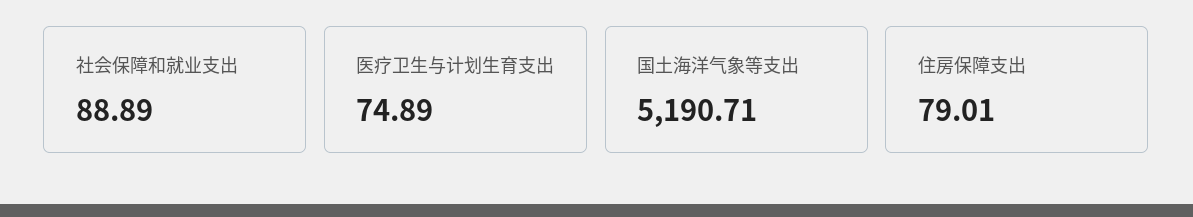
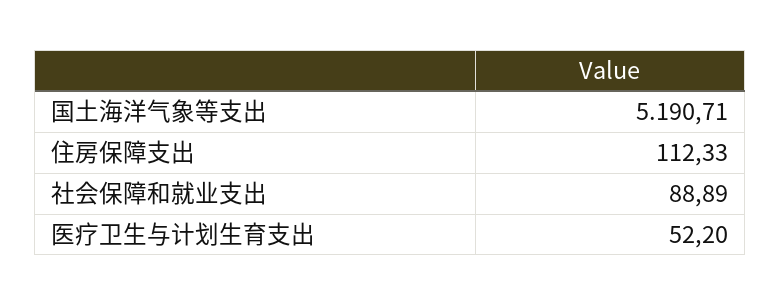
  {
    "社会保障和就业支出": 88.89,
-   "医疗卫生与计划生育支出": 74.89,
+   "医疗卫生与计划生育支出": 52.2,
    "国土海洋气象等支出": 5190.71,
-   "住房保障支出": 79.01
+   "住房保障支出": 112.33
  }

